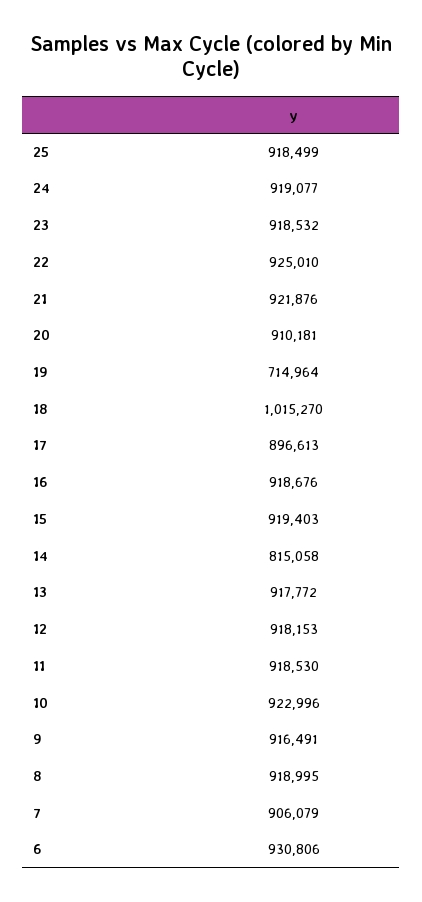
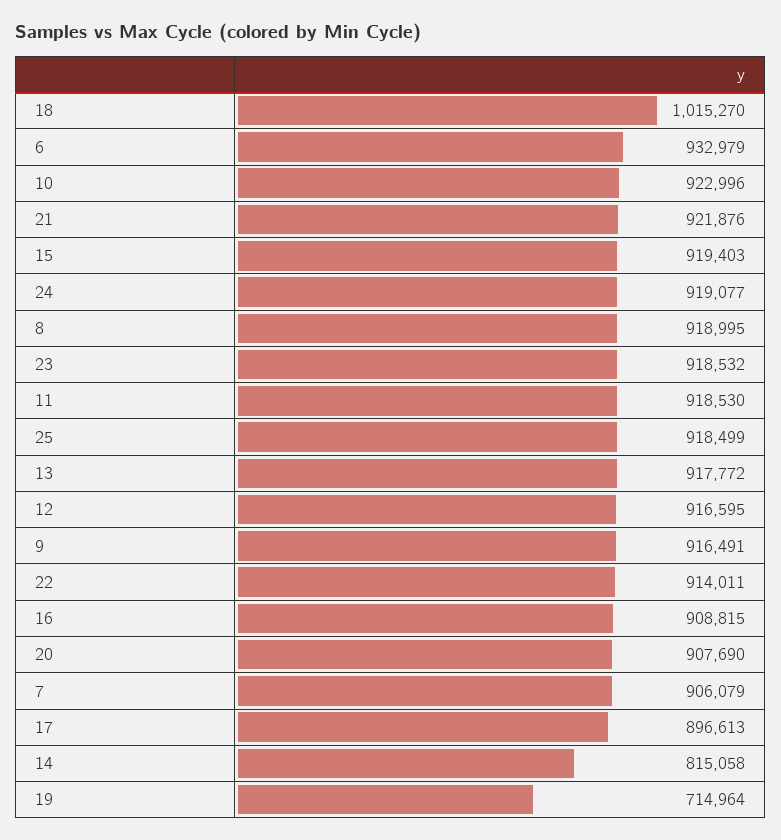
  {
    "25": 918499,
    "24": 919077,
    "23": 918532,
-   "22": 925010,
+   "22": 914011,
    "21": 921876,
-   "20": 910181,
+   "20": 907690,
    "19": 714964,
    "18": 1015270,
    "17": 896613,
-   "16": 918676,
+   "16": 908815,
    "15": 919403,
    "14": 815058,
    "13": 917772,
-   "12": 918153,
+   "12": 916595,
    "11": 918530,
    "10": 922996,
    "9": 916491,
    "8": 918995,
    "7": 906079,
-   "6": 930806
+   "6": 932979
  }

